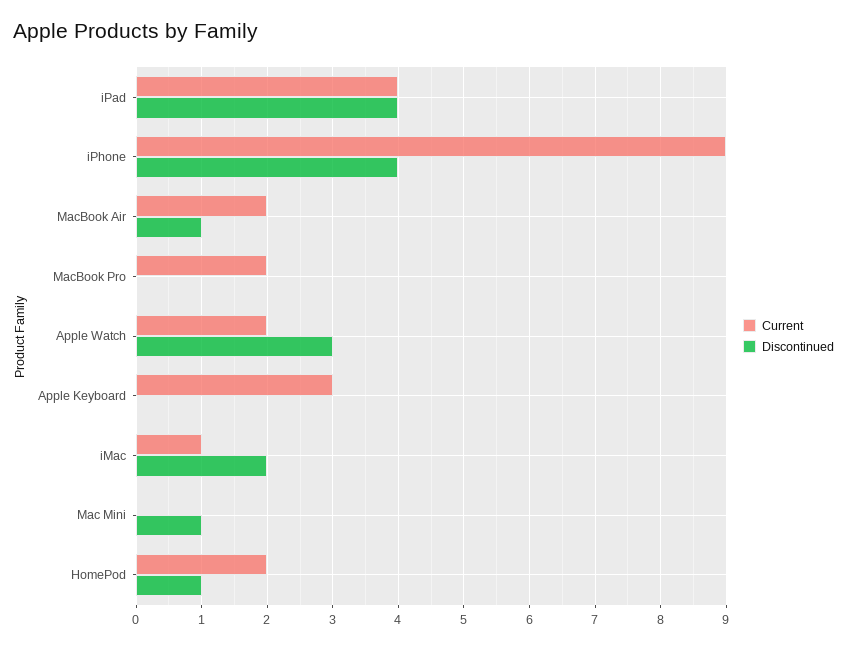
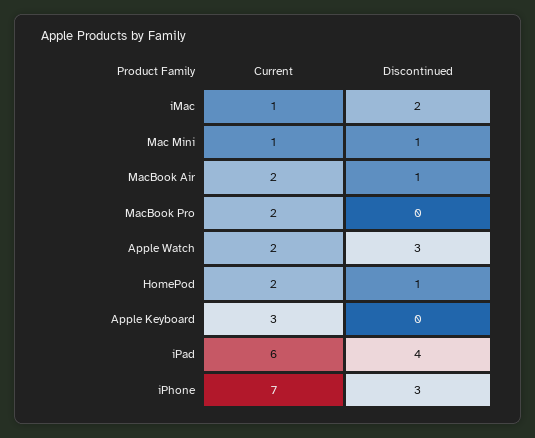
  {
    "Current": {
-     "iPad": 4,
+     "iPad": 6,
-     "iPhone": 9,
+     "iPhone": 7,
      "MacBook Air": 2,
      "MacBook Pro": 2,
      "Apple Watch": 2,
      "Apple Keyboard": 3,
      "iMac": 1,
-     "Mac Mini": 0,
+     "Mac Mini": 1,
      "HomePod": 2
    },
    "Discontinued": {
      "iPad": 4,
-     "iPhone": 4,
+     "iPhone": 3,
      "MacBook Air": 1,
      "MacBook Pro": 0,
      "Apple Watch": 3,
      "Apple Keyboard": 0,
      "iMac": 2,
      "Mac Mini": 1,
      "HomePod": 1
    }
  }

